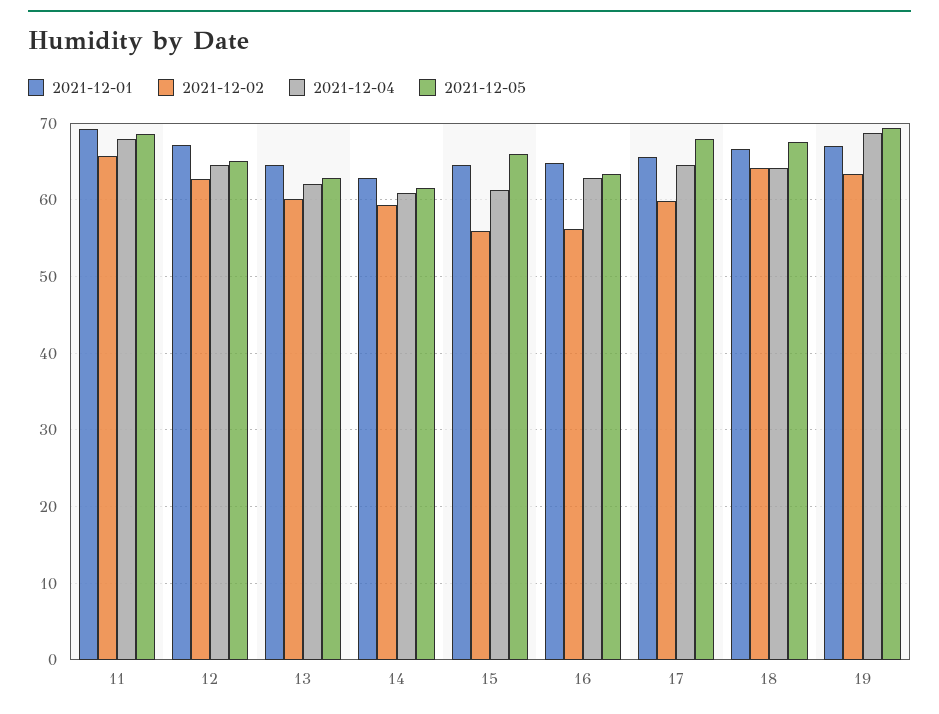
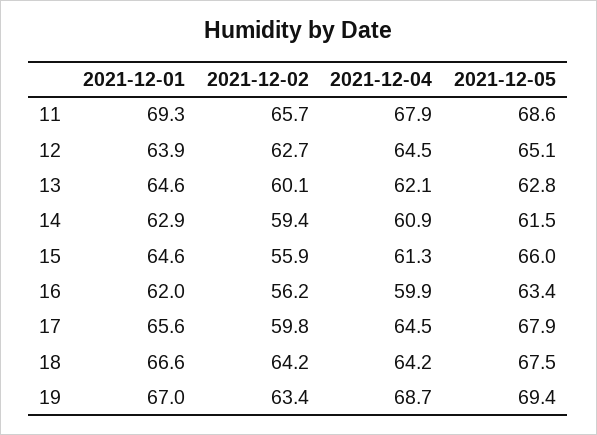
  {
    "2021-12-01": {
      "11": 69.3,
-     "12": 67,
+     "12": 63.9,
      "13": 64.6,
      "14": 62.9,
      "15": 64.6,
-     "16": 65,
+     "16": 62,
      "17": 65.6,
      "18": 66.6,
      "19": 67
    },
    "2021-12-02": {
      "11": 65.7,
      "12": 62.7,
      "13": 60.1,
      "14": 59.4,
      "15": 55.9,
      "16": 56.2,
      "17": 59.8,
      "18": 64.2,
      "19": 63.4
    },
    "2021-12-04": {
      "11": 67.9,
      "12": 64.5,
      "13": 62.1,
      "14": 60.9,
      "15": 61.3,
-     "16": 63,
+     "16": 59.9,
      "17": 64.5,
      "18": 64.2,
      "19": 68.7
    },
    "2021-12-05": {
      "11": 68.6,
      "12": 65.1,
      "13": 62.8,
      "14": 61.5,
      "15": 66,
      "16": 63.4,
      "17": 67.9,
      "18": 67.5,
      "19": 69.4
    }
  }

